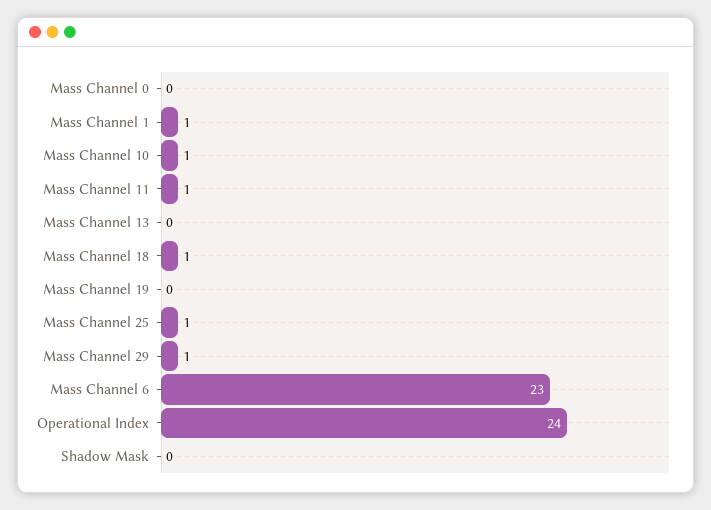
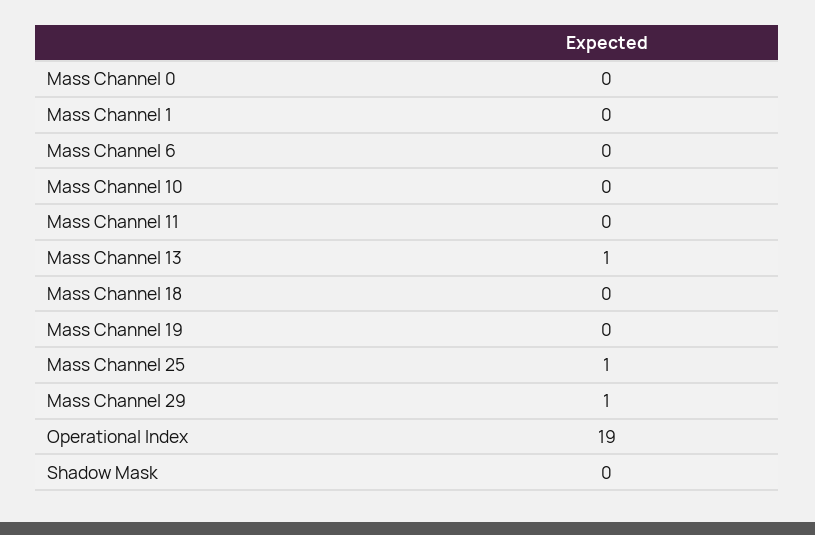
  {
    "Mass Channel 0": 0,
-   "Mass Channel 1": 1,
+   "Mass Channel 1": 0,
-   "Mass Channel 10": 1,
+   "Mass Channel 10": 0,
-   "Mass Channel 11": 1,
+   "Mass Channel 11": 0,
-   "Mass Channel 13": 0,
+   "Mass Channel 13": 1,
-   "Mass Channel 18": 1,
+   "Mass Channel 18": 0,
    "Mass Channel 19": 0,
    "Mass Channel 25": 1,
    "Mass Channel 29": 1,
-   "Mass Channel 6": 23,
+   "Mass Channel 6": 0,
-   "Operational Index": 24,
+   "Operational Index": 19,
    "Shadow Mask": 0
  }

